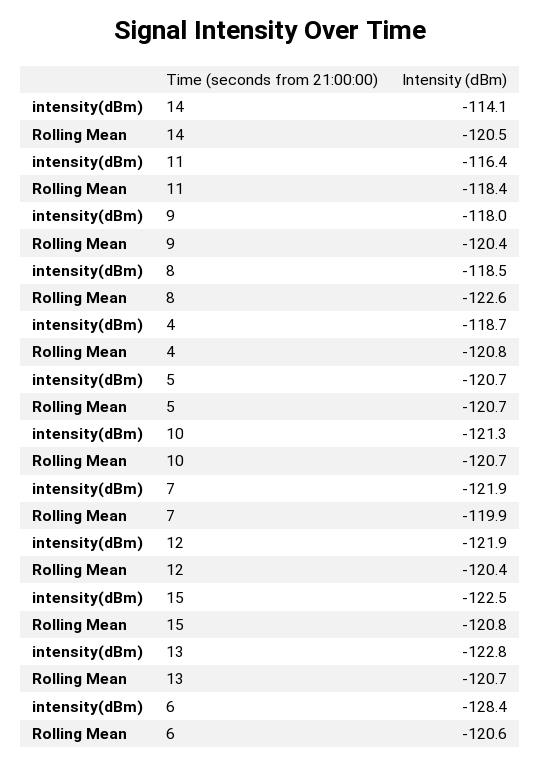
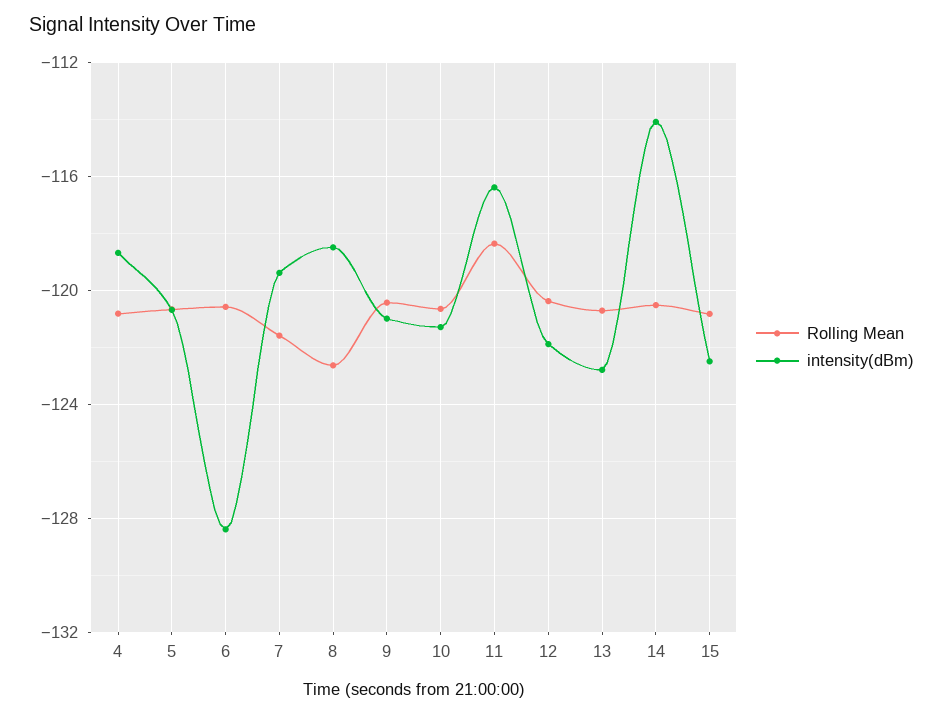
  {
    "intensity(dBm)": {
      "14": -114.1,
      "11": -116.4,
-     "9": -118,
+     "9": -121,
      "8": -118.5,
      "4": -118.7,
      "5": -120.7,
      "10": -121.3,
-     "7": -121.9,
+     "7": -119.5,
      "12": -121.9,
      "15": -122.5,
      "13": -122.8,
      "6": -128.4
    },
    "Rolling Mean": {
      "14": -120.5,
      "11": -118.4,
      "9": -120.4,
      "8": -122.6,
      "4": -120.8,
      "5": -120.7,
      "10": -120.7,
-     "7": -119.9,
+     "7": -121.5,
      "12": -120.4,
      "15": -120.8,
      "13": -120.7,
      "6": -120.6
    }
  }

